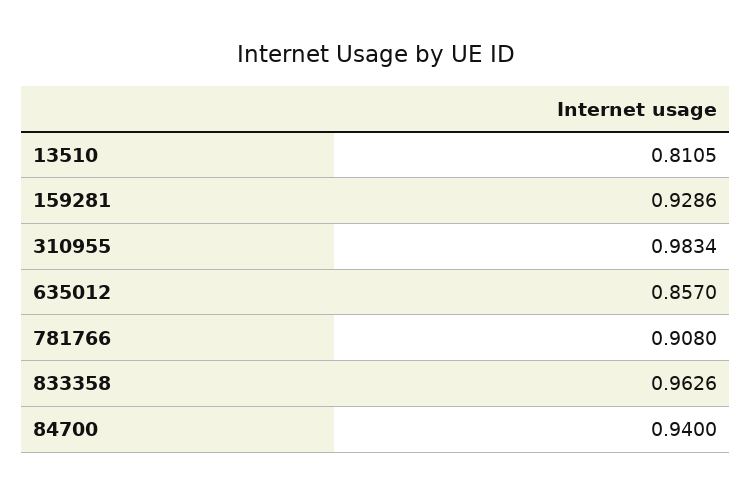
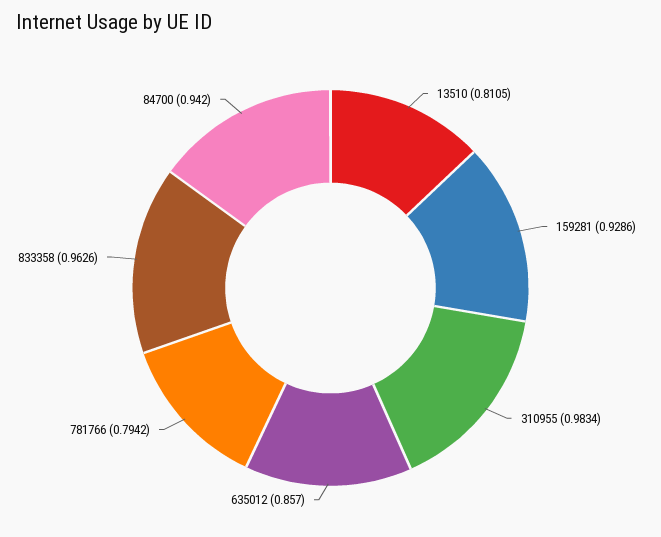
  {
    "13510": 0.8105,
    "159281": 0.9286,
    "310955": 0.9834,
    "635012": 0.857,
-   "781766": 0.908,
+   "781766": 0.7942,
    "833358": 0.9626,
-   "84700": 0.94
+   "84700": 0.942
  }

